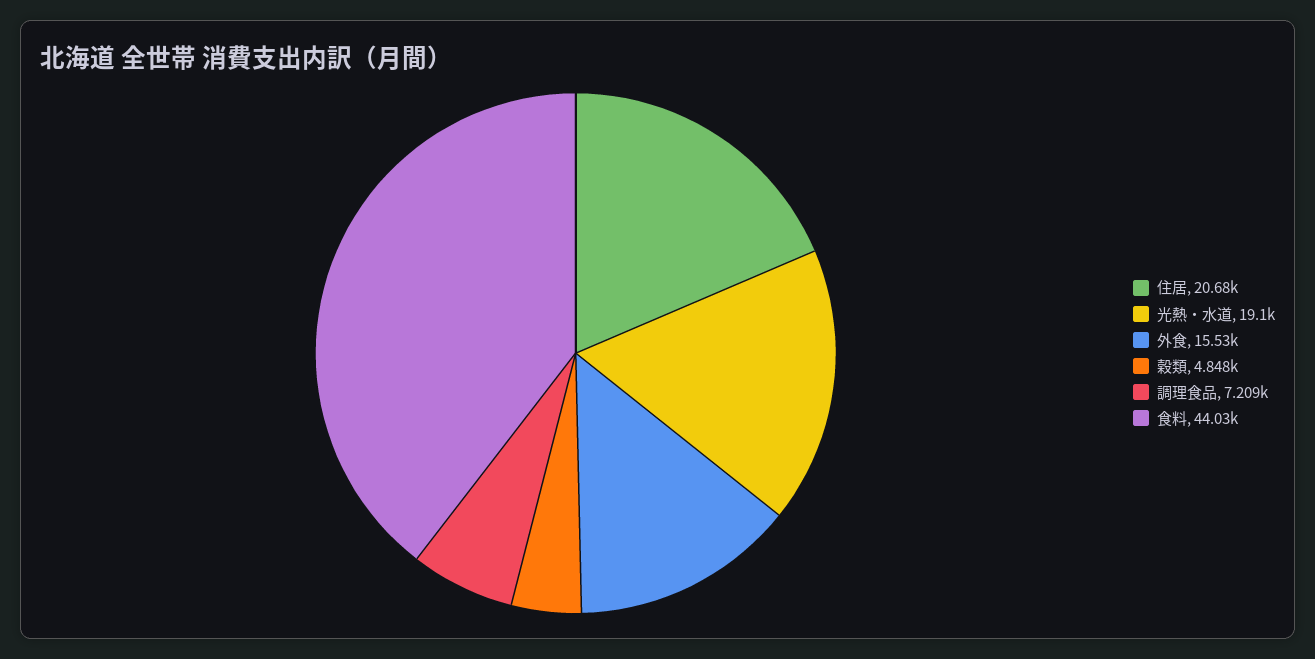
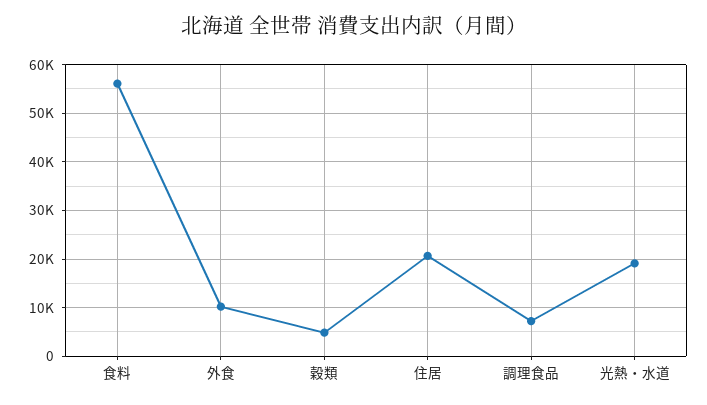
  {
    "住居": 20680,
    "光熱・水道": 19100,
-   "外食": 15530,
+   "外食": 10000,
    "穀類": 4848,
    "調理食品": 7209,
-   "食料": 44030
+   "食料": 56000
  }

